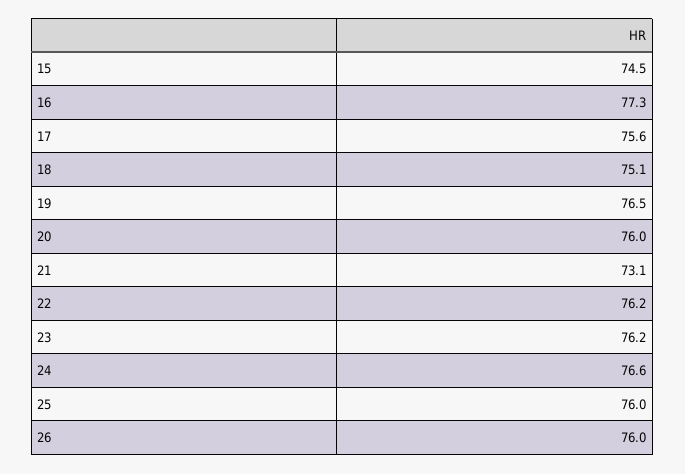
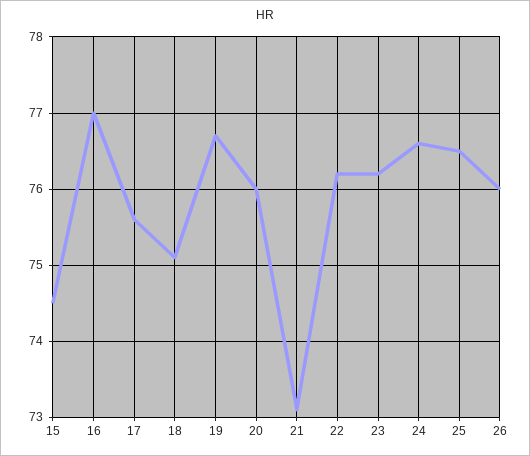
  {
    "15": 74.5,
-   "16": 77.3,
+   "16": 77,
    "17": 75.6,
    "18": 75.1,
-   "19": 76.5,
+   "19": 76.7,
    "20": 76,
    "21": 73.1,
    "22": 76.2,
    "23": 76.2,
    "24": 76.6,
-   "25": 76,
+   "25": 76.5,
    "26": 76
  }

